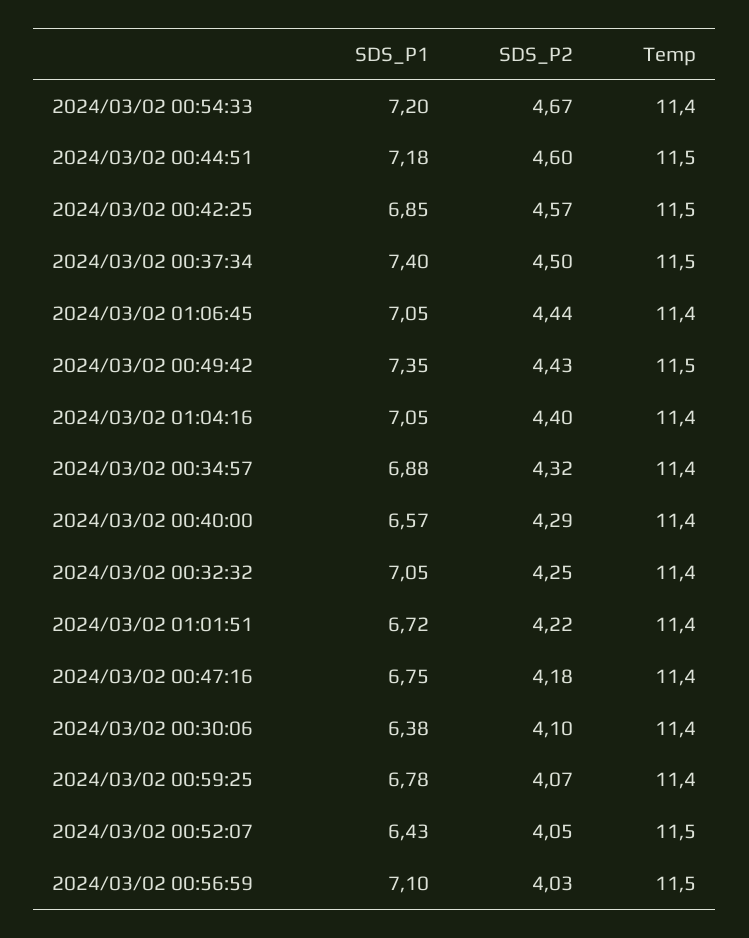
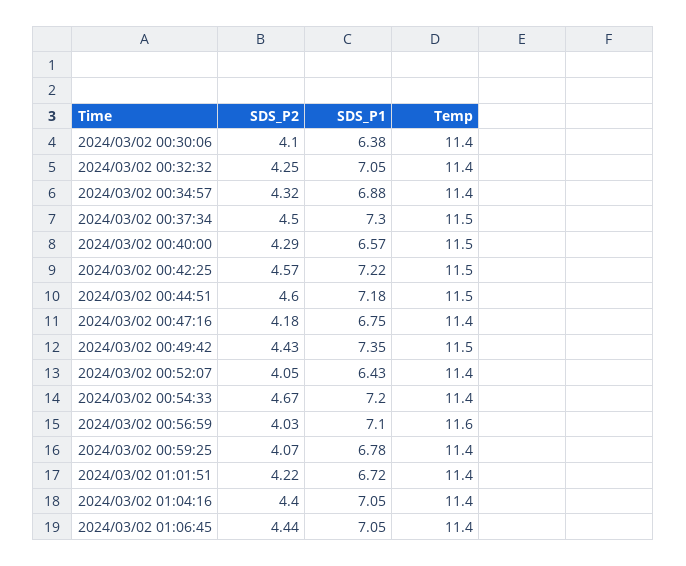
  {
    "SDS_P1": {
      "2024/03/02 00:54:33": 7.2,
      "2024/03/02 00:44:51": 7.18,
-     "2024/03/02 00:42:25": 6.85,
+     "2024/03/02 00:42:25": 7.22,
-     "2024/03/02 00:37:34": 7.4,
+     "2024/03/02 00:37:34": 7.3,
      "2024/03/02 01:06:45": 7.05,
      "2024/03/02 00:49:42": 7.35,
      "2024/03/02 01:04:16": 7.05,
      "2024/03/02 00:34:57": 6.88,
      "2024/03/02 00:40:00": 6.57,
      "2024/03/02 00:32:32": 7.05,
      "2024/03/02 01:01:51": 6.72,
      "2024/03/02 00:47:16": 6.75,
      "2024/03/02 00:30:06": 6.38,
      "2024/03/02 00:59:25": 6.78,
      "2024/03/02 00:52:07": 6.43,
      "2024/03/02 00:56:59": 7.1
    },
    "SDS_P2": {
      "2024/03/02 00:54:33": 4.67,
      "2024/03/02 00:44:51": 4.6,
      "2024/03/02 00:42:25": 4.57,
      "2024/03/02 00:37:34": 4.5,
      "2024/03/02 01:06:45": 4.44,
      "2024/03/02 00:49:42": 4.43,
      "2024/03/02 01:04:16": 4.4,
      "2024/03/02 00:34:57": 4.32,
      "2024/03/02 00:40:00": 4.29,
      "2024/03/02 00:32:32": 4.25,
      "2024/03/02 01:01:51": 4.22,
      "2024/03/02 00:47:16": 4.18,
      "2024/03/02 00:30:06": 4.1,
      "2024/03/02 00:59:25": 4.07,
      "2024/03/02 00:52:07": 4.05,
      "2024/03/02 00:56:59": 4.03
    },
    "Temp": {
      "2024/03/02 00:54:33": 11.4,
      "2024/03/02 00:44:51": 11.5,
      "2024/03/02 00:42:25": 11.5,
      "2024/03/02 00:37:34": 11.5,
      "2024/03/02 01:06:45": 11.4,
      "2024/03/02 00:49:42": 11.5,
      "2024/03/02 01:04:16": 11.4,
      "2024/03/02 00:34:57": 11.4,
-     "2024/03/02 00:40:00": 11.4,
+     "2024/03/02 00:40:00": 11.5,
      "2024/03/02 00:32:32": 11.4,
      "2024/03/02 01:01:51": 11.4,
      "2024/03/02 00:47:16": 11.4,
      "2024/03/02 00:30:06": 11.4,
      "2024/03/02 00:59:25": 11.4,
-     "2024/03/02 00:52:07": 11.5,
+     "2024/03/02 00:52:07": 11.4,
-     "2024/03/02 00:56:59": 11.5
+     "2024/03/02 00:56:59": 11.6
    }
  }

